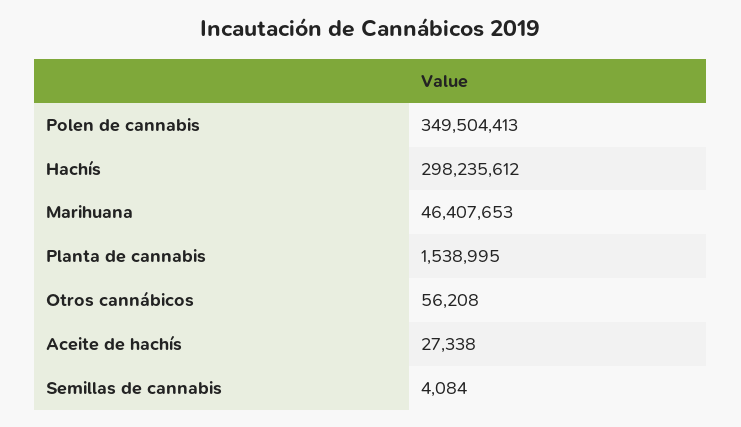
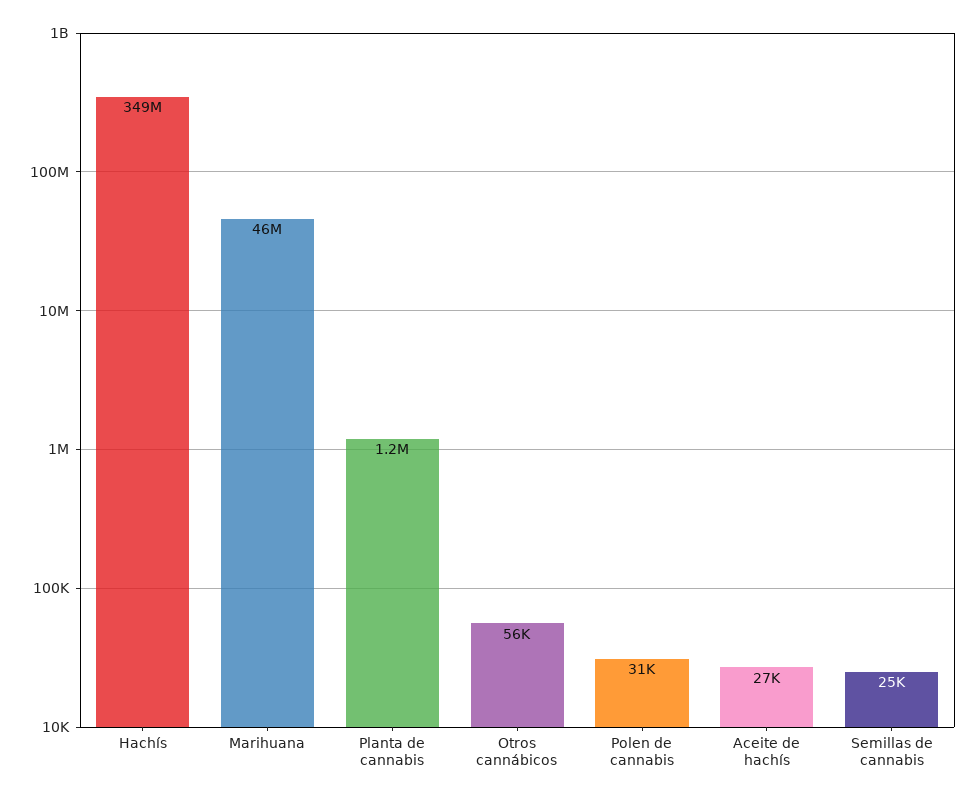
  {
-   "Polen de cannabis": 349504413,
+   "Polen de cannabis": 31000,
-   "Hachís": 298235612,
+   "Hachís": 349000000,
    "Marihuana": 46407653,
-   "Planta de cannabis": 1538995,
+   "Planta de cannabis": 1200000,
    "Otros cannábicos": 56208,
    "Aceite de hachís": 27338,
-   "Semillas de cannabis": 4084
+   "Semillas de cannabis": 25000
  }

